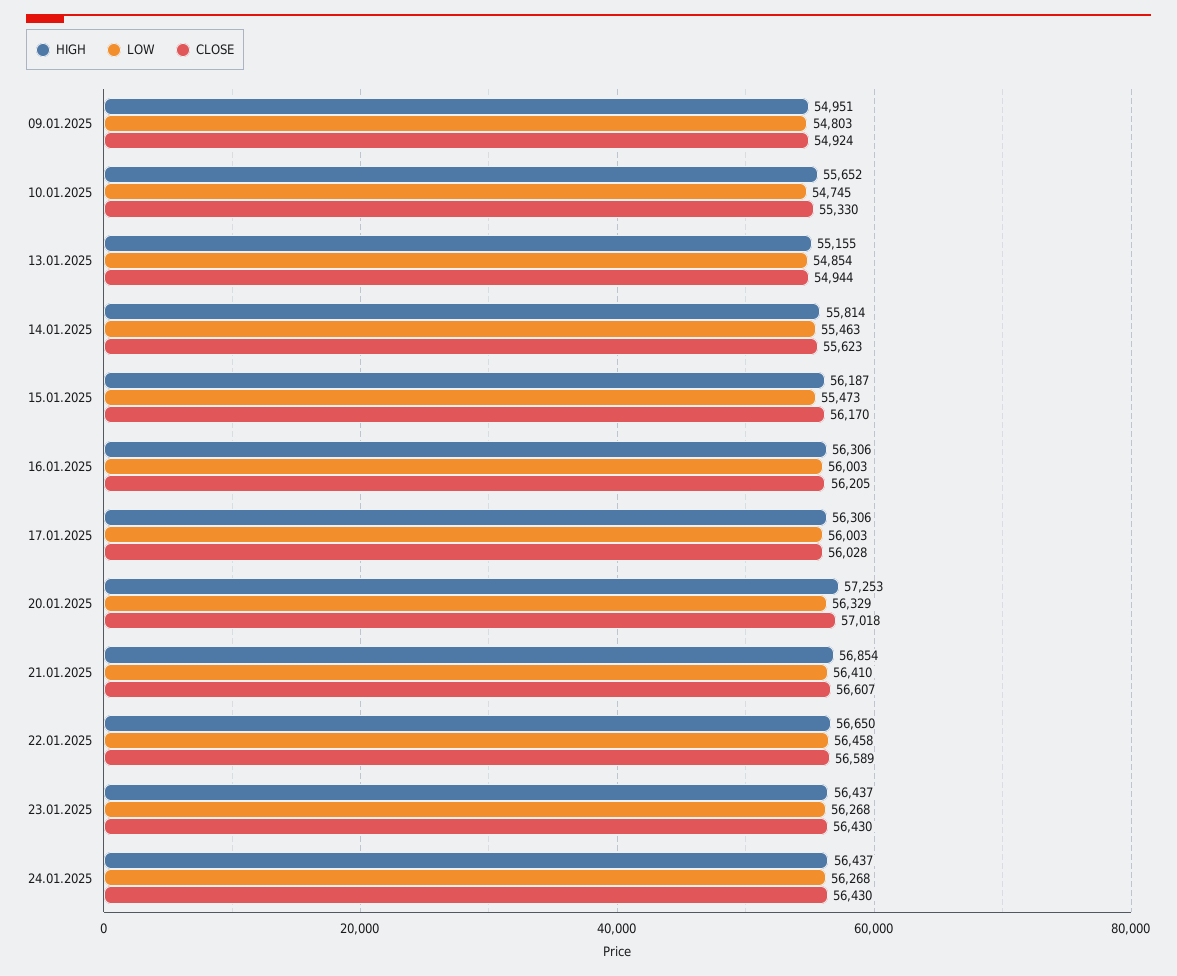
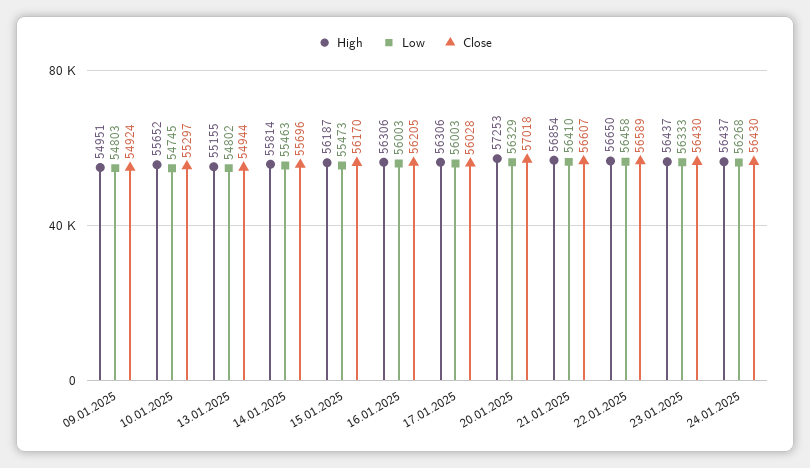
  {
    "HIGH": {
      "09.01.2025": 54951,
      "10.01.2025": 55652,
      "13.01.2025": 55155,
      "14.01.2025": 55814,
      "15.01.2025": 56187,
      "16.01.2025": 56306,
      "17.01.2025": 56306,
      "20.01.2025": 57253,
      "21.01.2025": 56854,
      "22.01.2025": 56650,
      "23.01.2025": 56437,
      "24.01.2025": 56437
    },
    "LOW": {
      "09.01.2025": 54803,
      "10.01.2025": 54745,
-     "13.01.2025": 54854,
+     "13.01.2025": 54802,
      "14.01.2025": 55463,
      "15.01.2025": 55473,
      "16.01.2025": 56003,
      "17.01.2025": 56003,
      "20.01.2025": 56329,
      "21.01.2025": 56410,
      "22.01.2025": 56458,
-     "23.01.2025": 56268,
+     "23.01.2025": 56333,
      "24.01.2025": 56268
    },
    "CLOSE": {
      "09.01.2025": 54924,
-     "10.01.2025": 55330,
+     "10.01.2025": 55297,
      "13.01.2025": 54944,
-     "14.01.2025": 55623,
+     "14.01.2025": 55696,
      "15.01.2025": 56170,
      "16.01.2025": 56205,
      "17.01.2025": 56028,
      "20.01.2025": 57018,
      "21.01.2025": 56607,
      "22.01.2025": 56589,
      "23.01.2025": 56430,
      "24.01.2025": 56430
    }
  }

